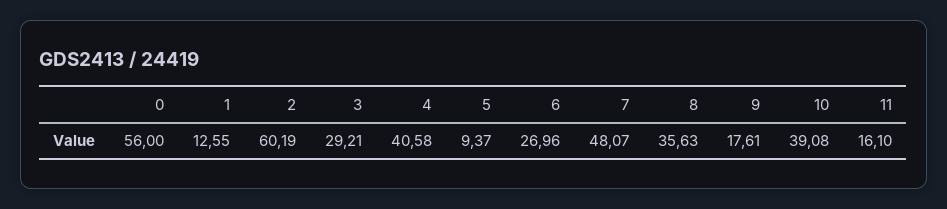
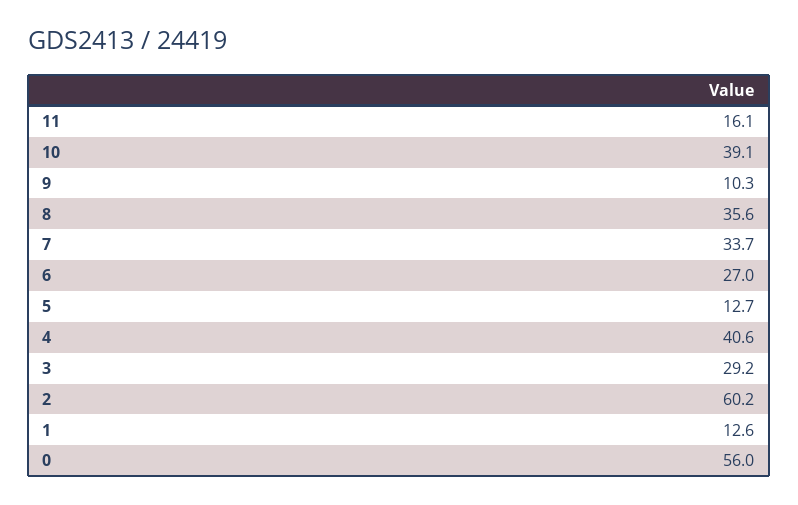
  {
    "0": 56,
    "1": 12.55,
    "2": 60.19,
    "3": 29.21,
    "4": 40.58,
-   "5": 9.37,
+   "5": 12.7,
    "6": 26.96,
-   "7": 48.07,
+   "7": 33.7,
    "8": 35.63,
-   "9": 17.61,
+   "9": 10.3,
    "10": 39.08,
    "11": 16.1
  }

